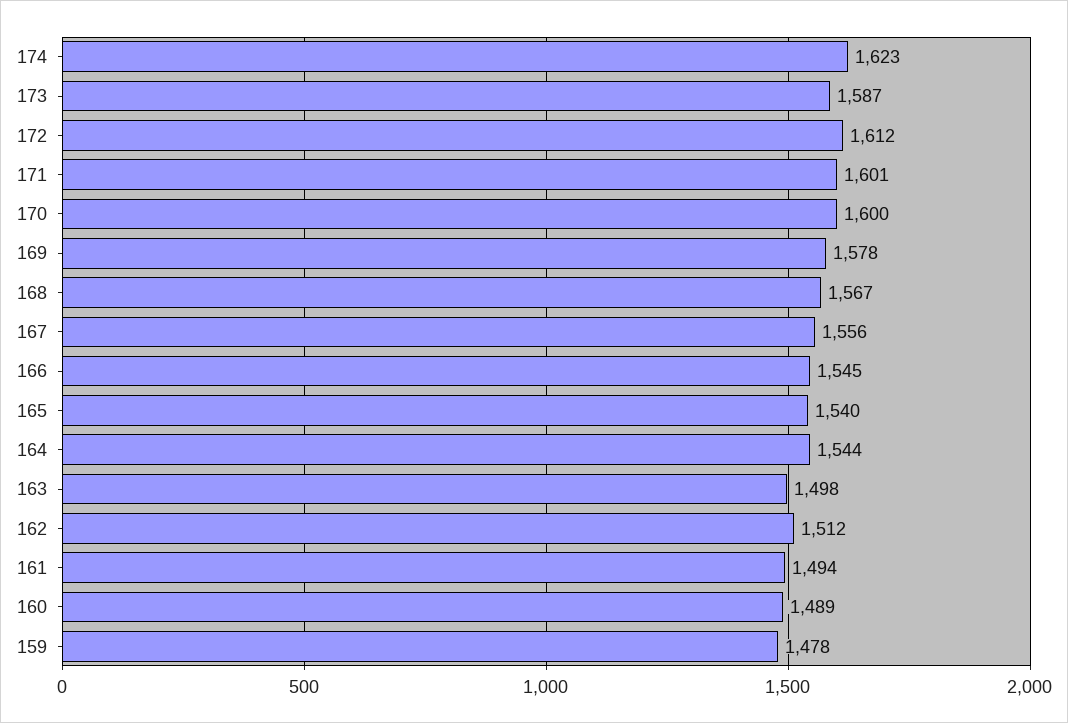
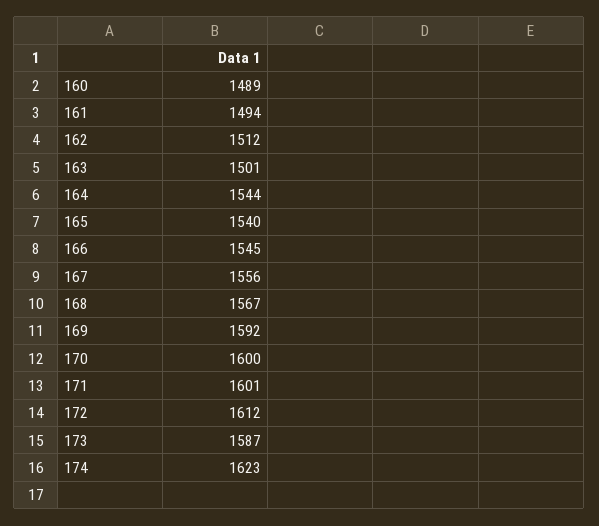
  {
    "174": 1623,
    "173": 1587,
    "172": 1612,
    "171": 1601,
    "170": 1600,
-   "169": 1578,
+   "169": 1592,
    "168": 1567,
    "167": 1556,
    "166": 1545,
    "165": 1540,
    "164": 1544,
-   "163": 1498,
+   "163": 1501,
    "162": 1512,
    "161": 1494,
-   "160": 1489,
+   "160": 1489
-   "159": 1478
  }

